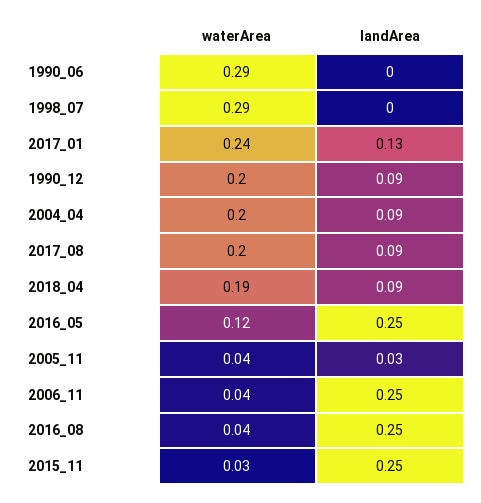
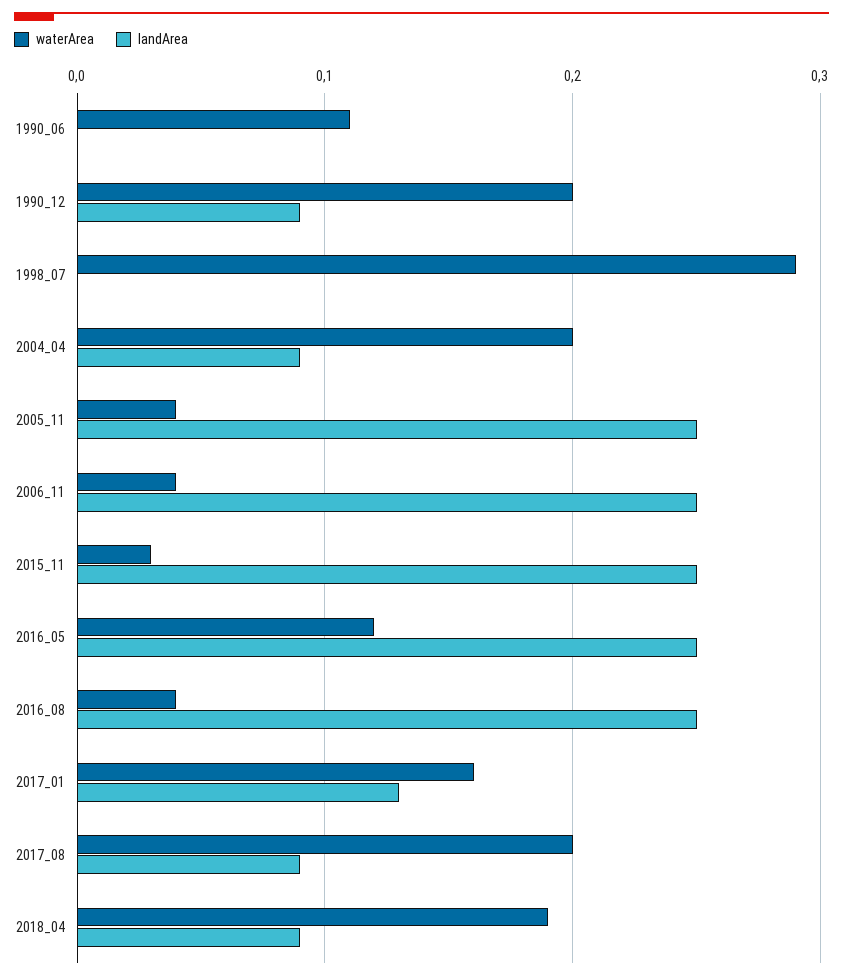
  {
    "waterArea": {
-     "1990_06": 0.29,
+     "1990_06": 0.11,
      "1998_07": 0.29,
-     "2017_01": 0.24,
+     "2017_01": 0.16,
      "1990_12": 0.2,
      "2004_04": 0.2,
      "2017_08": 0.2,
      "2018_04": 0.19,
      "2016_05": 0.12,
      "2005_11": 0.04,
      "2006_11": 0.04,
      "2016_08": 0.04,
      "2015_11": 0.03
    },
    "landArea": {
      "1990_06": 0,
      "1998_07": 0,
      "2017_01": 0.13,
      "1990_12": 0.09,
      "2004_04": 0.09,
      "2017_08": 0.09,
      "2018_04": 0.09,
      "2016_05": 0.25,
-     "2005_11": 0.03,
+     "2005_11": 0.25,
      "2006_11": 0.25,
      "2016_08": 0.25,
      "2015_11": 0.25
    }
  }

